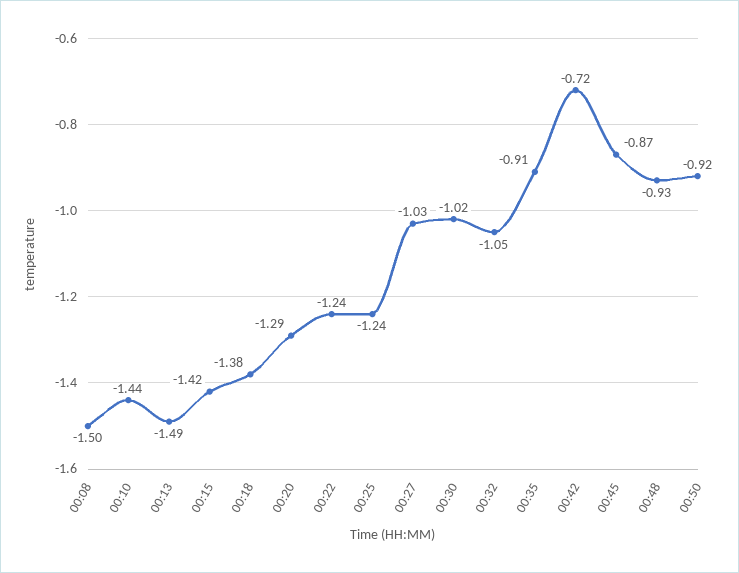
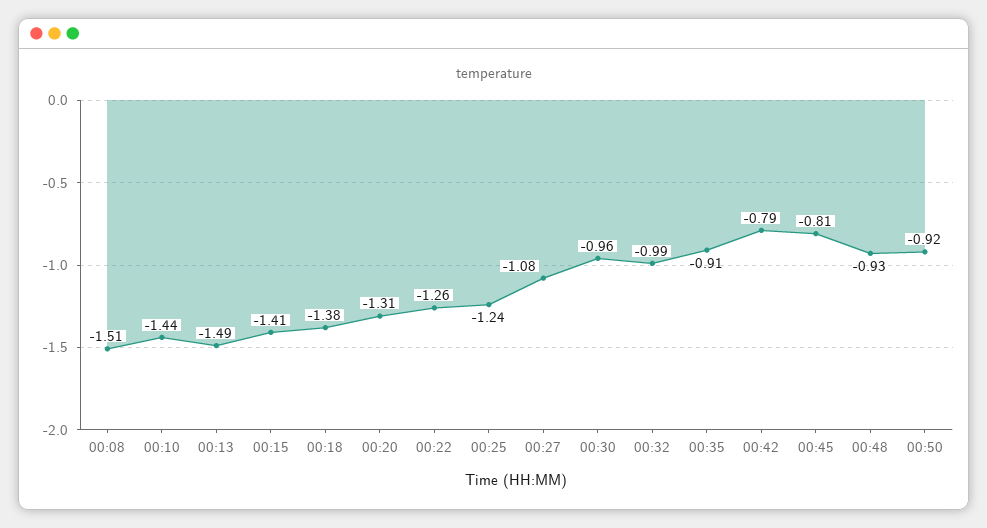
  {
-   "00:08": -1.5,
+   "00:08": -1.51,
    "00:10": -1.44,
    "00:13": -1.49,
-   "00:15": -1.42,
+   "00:15": -1.41,
    "00:18": -1.38,
-   "00:20": -1.29,
+   "00:20": -1.31,
-   "00:22": -1.24,
+   "00:22": -1.26,
    "00:25": -1.24,
-   "00:27": -1.03,
+   "00:27": -1.08,
-   "00:30": -1.02,
+   "00:30": -0.96,
-   "00:32": -1.05,
+   "00:32": -0.99,
    "00:35": -0.91,
-   "00:42": -0.72,
+   "00:42": -0.79,
-   "00:45": -0.87,
+   "00:45": -0.81,
    "00:48": -0.93,
    "00:50": -0.92
  }

